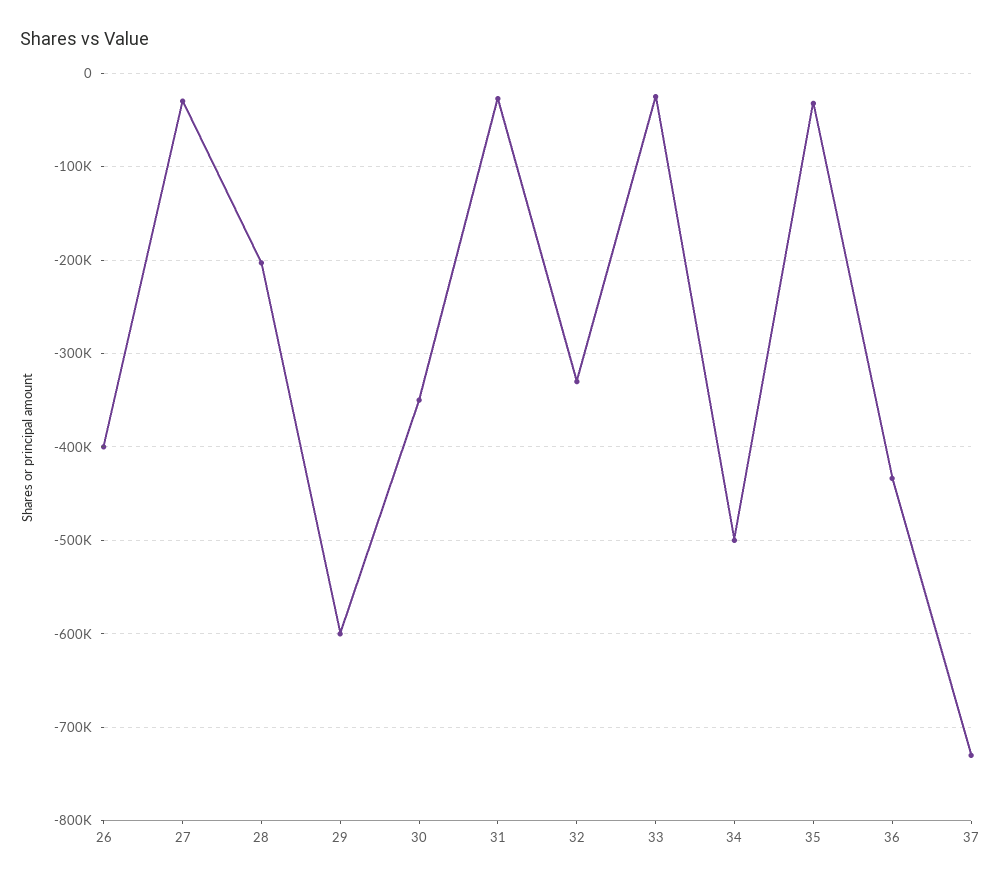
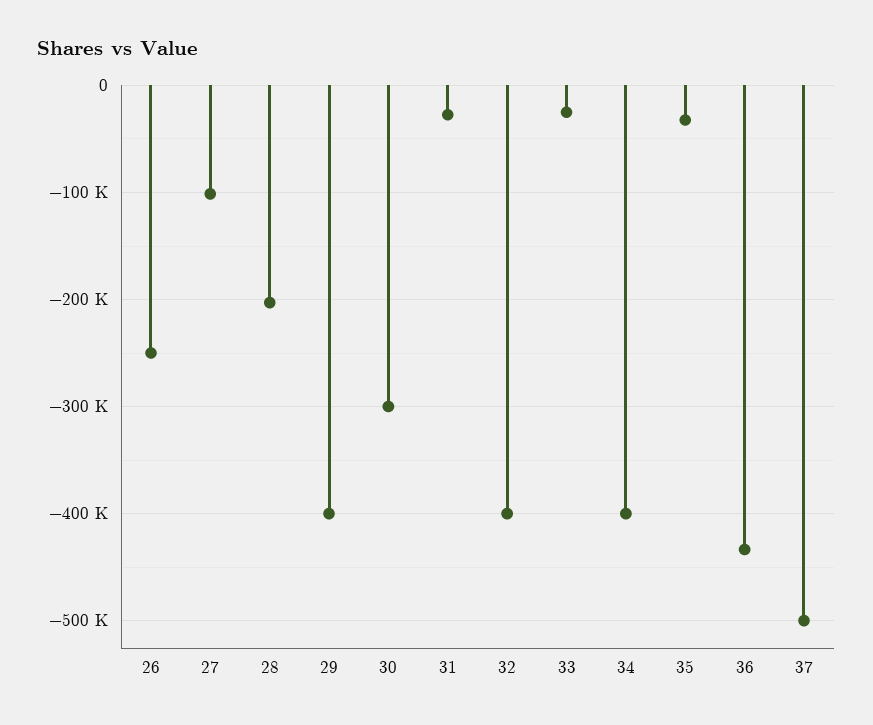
  {
-   "26": -400000,
+   "26": -250000,
-   "27": -30000,
+   "27": -100000,
    "28": -200000,
-   "29": -600000,
+   "29": -400000,
-   "30": -350000,
+   "30": -300000,
    "31": -30000,
-   "32": -330000,
+   "32": -400000,
    "33": -30000,
-   "34": -500000,
+   "34": -400000,
    "35": -30000,
    "36": -430000,
-   "37": -730000
+   "37": -500000
  }

